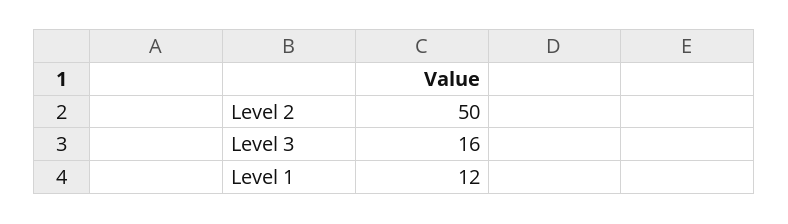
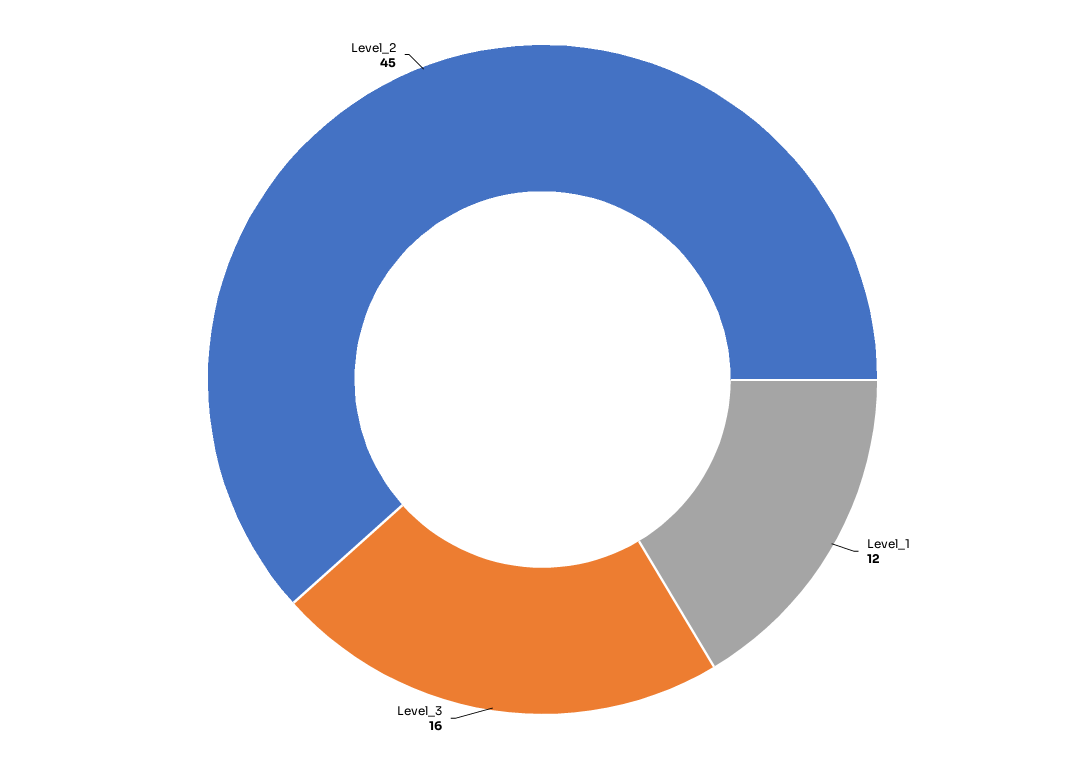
  {
-   "Level 2": 50,
+   "Level 2": 45,
    "Level 3": 16,
    "Level 1": 12
  }

